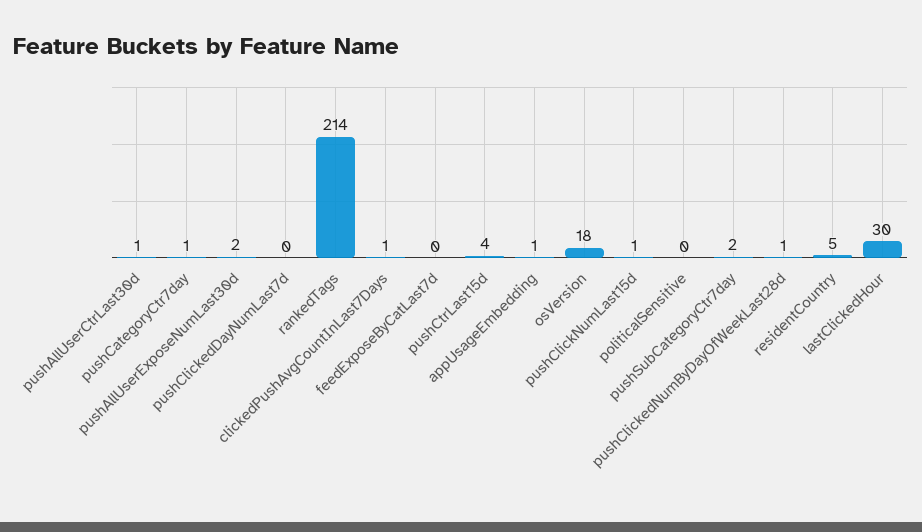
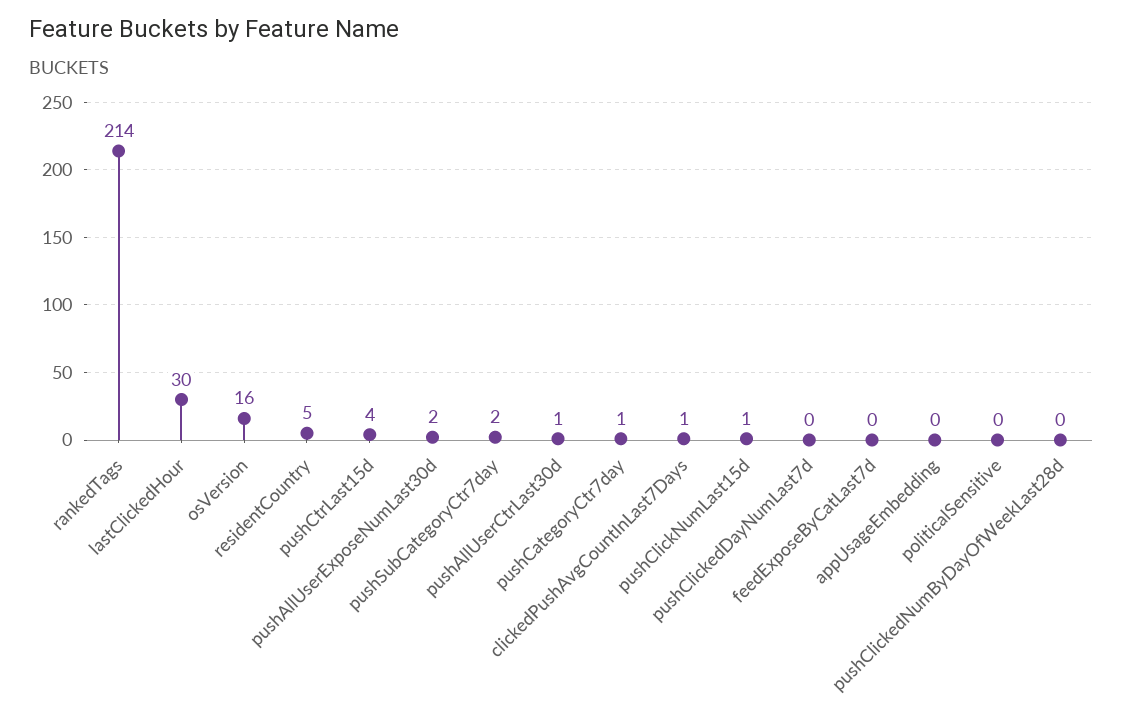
  {
    "pushAllUserCtrLast30d": 1,
    "pushCategoryCtr7day": 1,
    "pushAllUserExposeNumLast30d": 2,
    "pushClickedDayNumLast7d": 0,
    "rankedTags": 214,
    "clickedPushAvgCountInLast7Days": 1,
    "feedExposeByCatLast7d": 0,
    "pushCtrLast15d": 4,
-   "appUsageEmbedding": 1,
+   "appUsageEmbedding": 0,
-   "osVersion": 18,
+   "osVersion": 16,
    "pushClickNumLast15d": 1,
    "politicalSensitive": 0,
    "pushSubCategoryCtr7day": 2,
-   "pushClickedNumByDayOfWeekLast28d": 1,
+   "pushClickedNumByDayOfWeekLast28d": 0,
    "residentCountry": 5,
    "lastClickedHour": 30
  }

